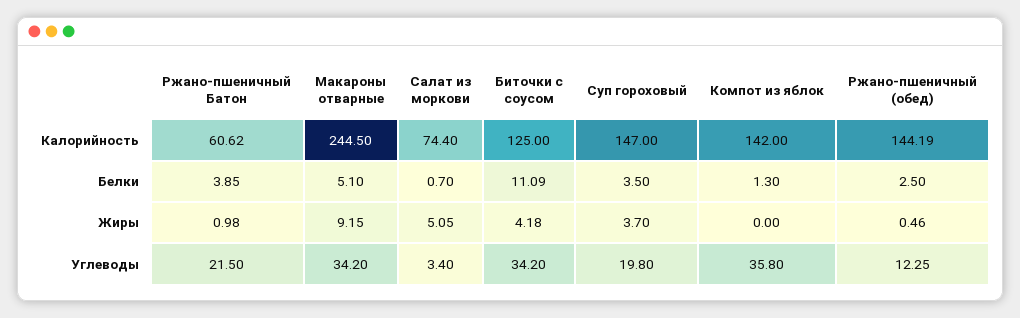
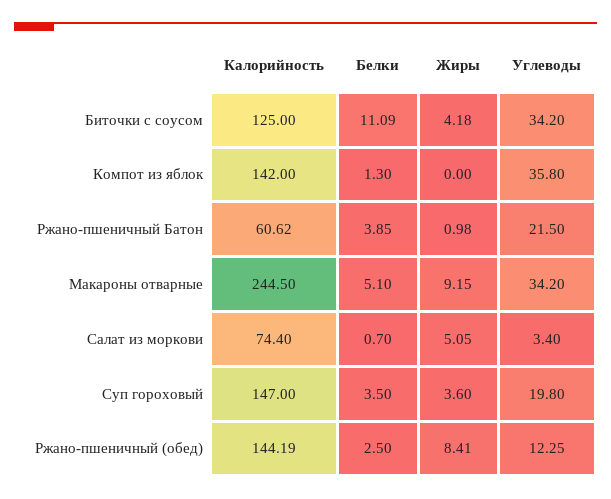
  {
    "Ржано-пшеничный Батон": {
      "Калорийность": 60.62,
      "Белки": 3.85,
      "Жиры": 0.98,
      "Углеводы": 21.5
    },
    "Макароны отварные": {
      "Калорийность": 244.5,
      "Белки": 5.1,
      "Жиры": 9.15,
      "Углеводы": 34.2
    },
    "Салат из моркови": {
      "Калорийность": 74.4,
      "Белки": 0.7,
      "Жиры": 5.05,
      "Углеводы": 3.4
    },
    "Биточки с соусом": {
      "Калорийность": 125,
      "Белки": 11.09,
      "Жиры": 4.18,
      "Углеводы": 34.2
    },
    "Суп гороховый": {
      "Калорийность": 147,
      "Белки": 3.5,
-     "Жиры": 3.7,
+     "Жиры": 3.6,
      "Углеводы": 19.8
    },
    "Компот из яблок": {
      "Калорийность": 142,
      "Белки": 1.3,
      "Жиры": 0,
      "Углеводы": 35.8
    },
    "Ржано-пшеничный (обед)": {
      "Калорийность": 144.19,
      "Белки": 2.5,
-     "Жиры": 0.46,
+     "Жиры": 8.41,
      "Углеводы": 12.25
    }
  }

